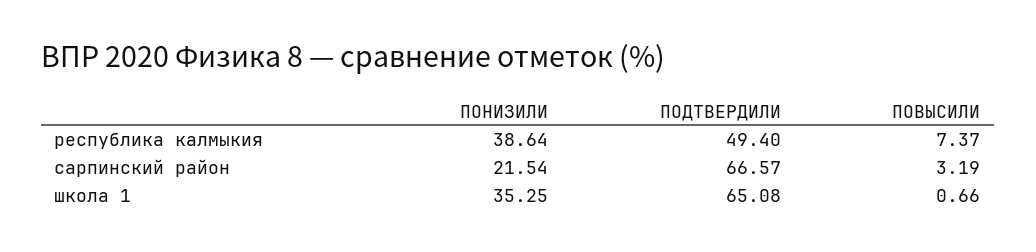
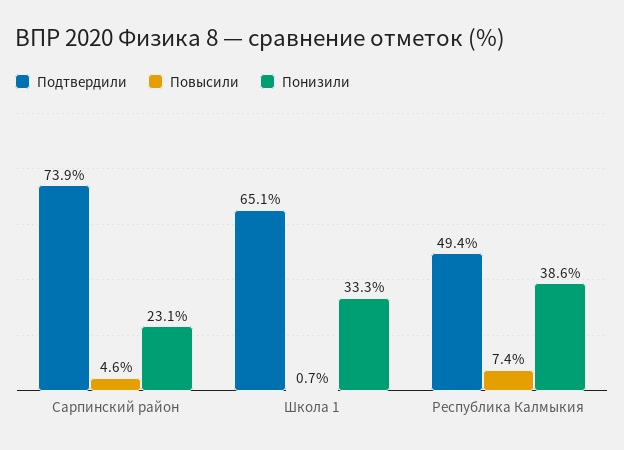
  {
    "ПОНИЗИЛИ": {
      "республика калмыкия": 38.64,
-     "сарпинский район": 21.54,
+     "сарпинский район": 23.1,
-     "школа 1": 35.25
+     "школа 1": 33.3
    },
    "ПОДТВЕРДИЛИ": {
      "республика калмыкия": 49.4,
-     "сарпинский район": 66.57,
+     "сарпинский район": 73.9,
      "школа 1": 65.08
    },
    "ПОВЫСИЛИ": {
      "республика калмыкия": 7.37,
-     "сарпинский район": 3.19,
+     "сарпинский район": 4.6,
      "школа 1": 0.66
    }
  }

